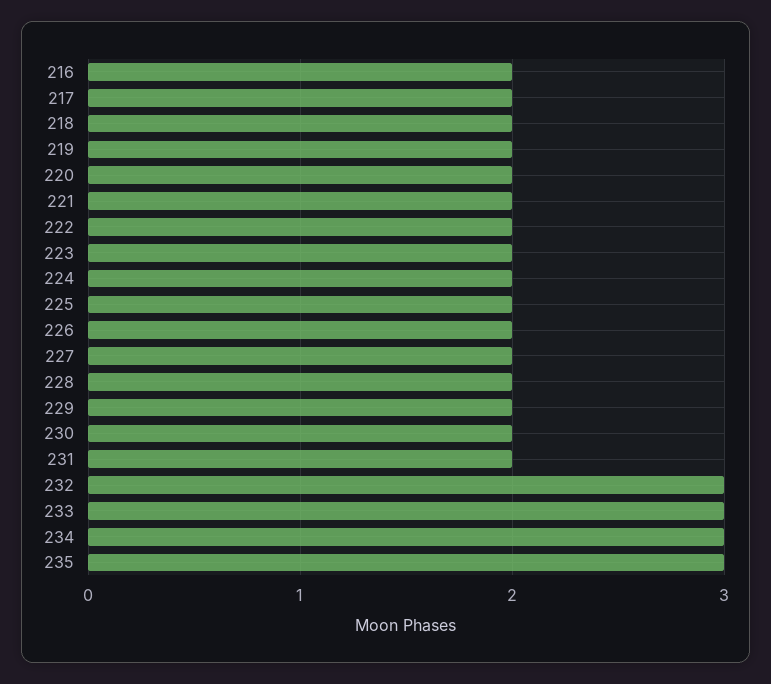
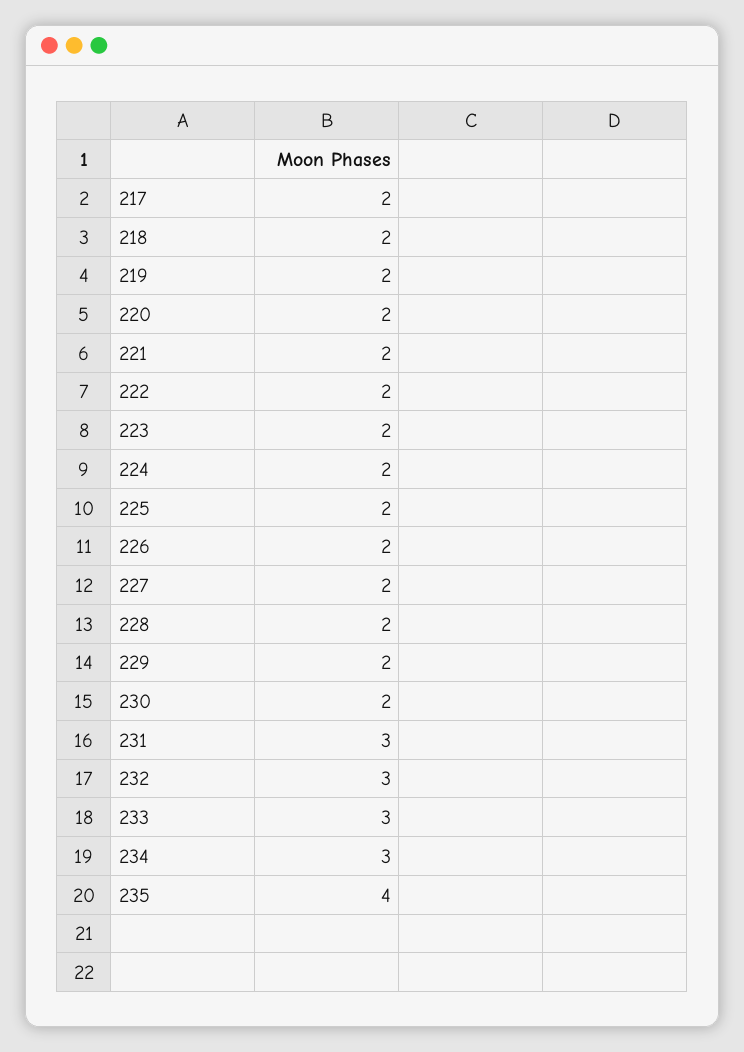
  {
-   "216": 2,
    "217": 2,
    "218": 2,
    "219": 2,
    "220": 2,
    "221": 2,
    "222": 2,
    "223": 2,
    "224": 2,
    "225": 2,
    "226": 2,
    "227": 2,
    "228": 2,
    "229": 2,
    "230": 2,
-   "231": 2,
+   "231": 3,
    "232": 3,
    "233": 3,
    "234": 3,
-   "235": 3
+   "235": 4
  }

